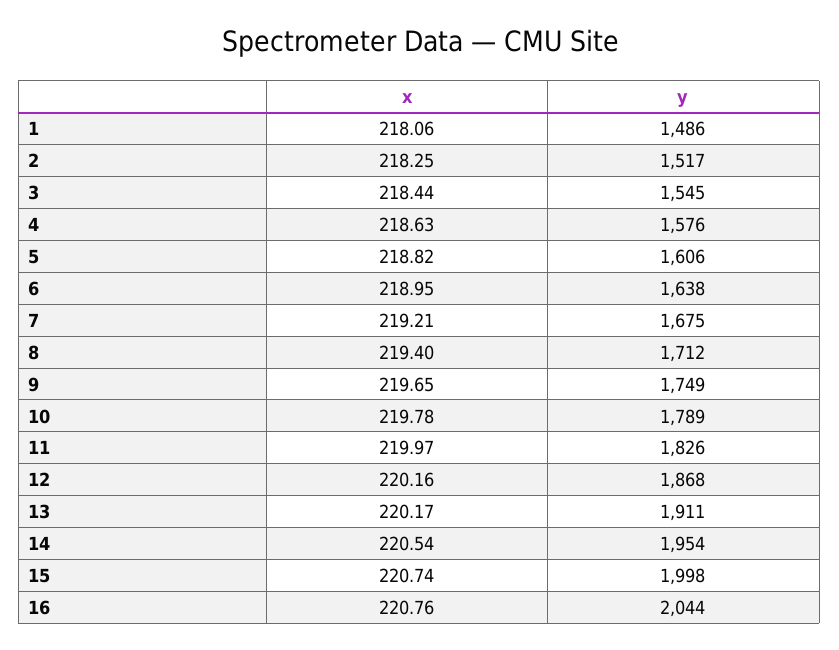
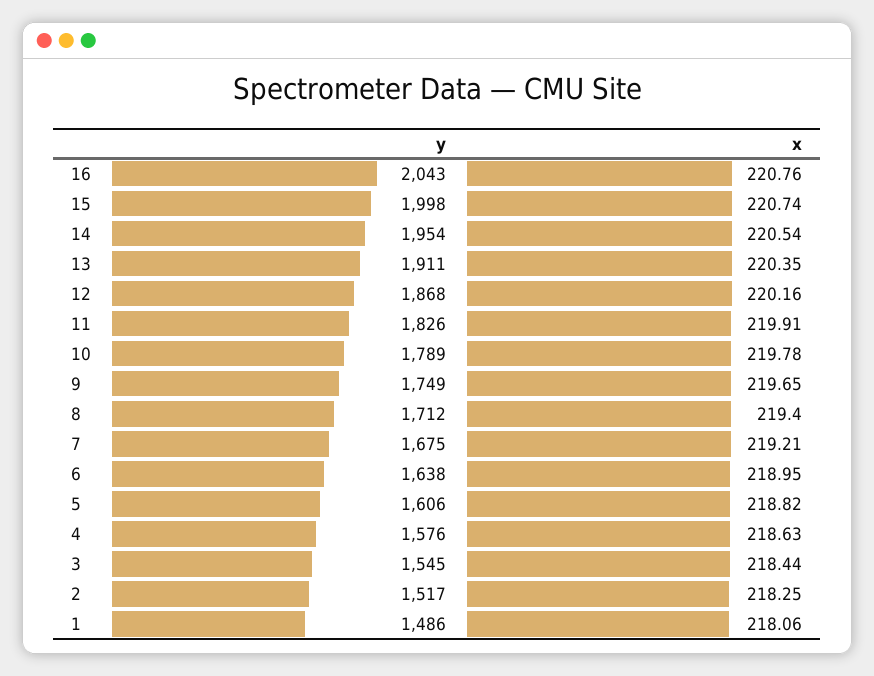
  {
    "x": {
      "1": 218.06,
      "2": 218.25,
      "3": 218.44,
      "4": 218.63,
      "5": 218.82,
      "6": 218.95,
      "7": 219.21,
      "8": 219.4,
      "9": 219.65,
      "10": 219.78,
-     "11": 219.97,
+     "11": 219.91,
      "12": 220.16,
-     "13": 220.17,
+     "13": 220.35,
      "14": 220.54,
      "15": 220.74,
      "16": 220.76
    },
    "y": {
      "1": 1486,
      "2": 1517,
      "3": 1545,
      "4": 1576,
      "5": 1606,
      "6": 1638,
      "7": 1675,
      "8": 1712,
      "9": 1749,
      "10": 1789,
      "11": 1826,
      "12": 1868,
      "13": 1911,
      "14": 1954,
      "15": 1998,
-     "16": 2044
+     "16": 2043
    }
  }

